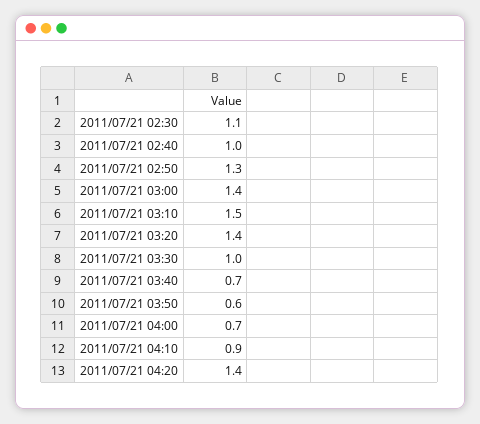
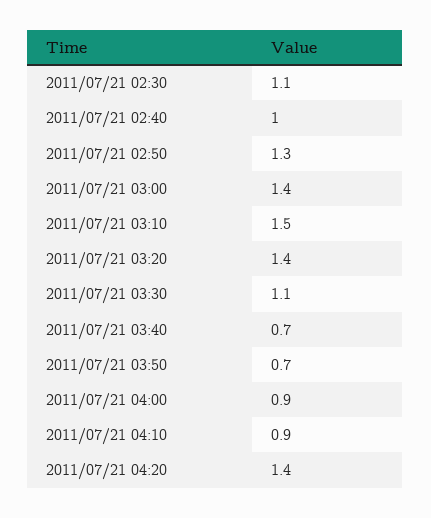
  {
    "2011/07/21 02:30": 1.1,
    "2011/07/21 02:40": 1,
    "2011/07/21 02:50": 1.3,
    "2011/07/21 03:00": 1.4,
    "2011/07/21 03:10": 1.5,
    "2011/07/21 03:20": 1.4,
-   "2011/07/21 03:30": 1,
+   "2011/07/21 03:30": 1.1,
    "2011/07/21 03:40": 0.7,
-   "2011/07/21 03:50": 0.6,
+   "2011/07/21 03:50": 0.7,
-   "2011/07/21 04:00": 0.7,
+   "2011/07/21 04:00": 0.9,
    "2011/07/21 04:10": 0.9,
    "2011/07/21 04:20": 1.4
  }

